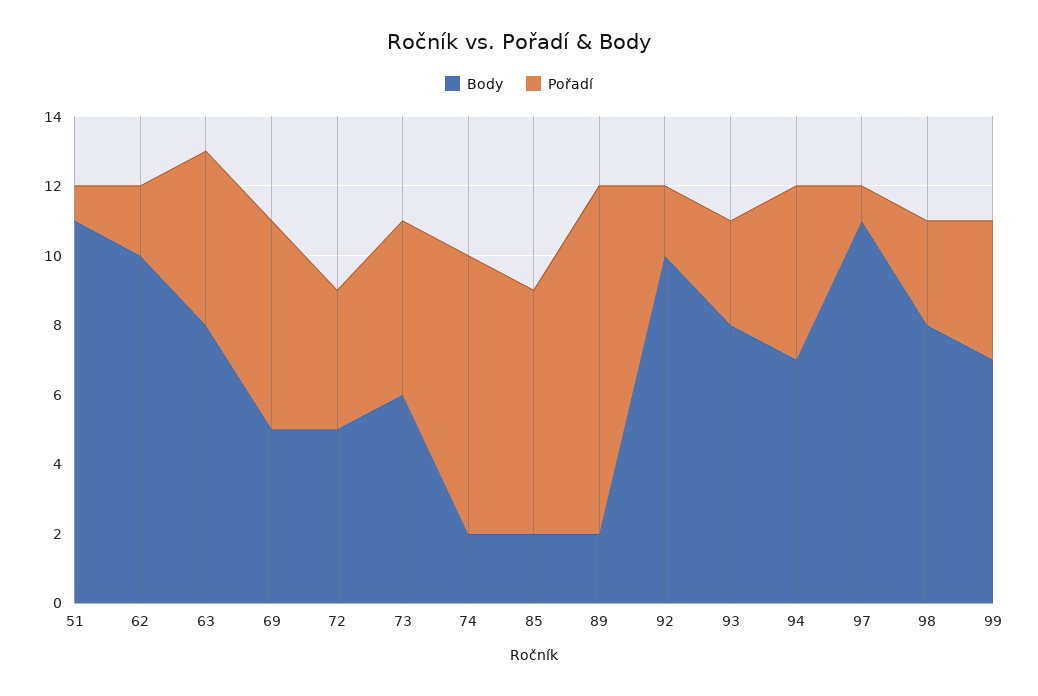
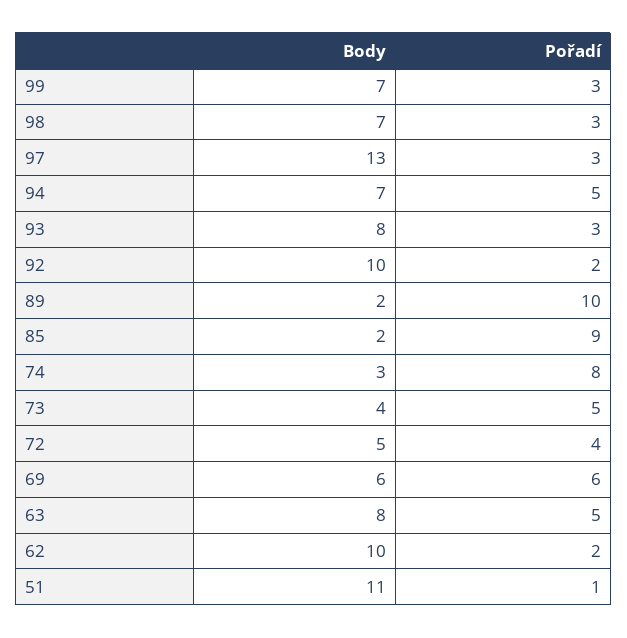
  {
    "Body": {
      "51": 11,
      "62": 10,
      "63": 8,
-     "69": 5,
+     "69": 6,
      "72": 5,
-     "73": 6,
+     "73": 4,
-     "74": 2,
+     "74": 3,
      "85": 2,
      "89": 2,
      "92": 10,
      "93": 8,
      "94": 7,
-     "97": 11,
+     "97": 13,
-     "98": 8,
+     "98": 7,
      "99": 7
    },
    "Pořadí": {
      "51": 1,
      "62": 2,
      "63": 5,
      "69": 6,
      "72": 4,
      "73": 5,
      "74": 8,
-     "85": 7,
+     "85": 9,
      "89": 10,
      "92": 2,
      "93": 3,
      "94": 5,
-     "97": 1,
+     "97": 3,
      "98": 3,
-     "99": 4
+     "99": 3
    }
  }

